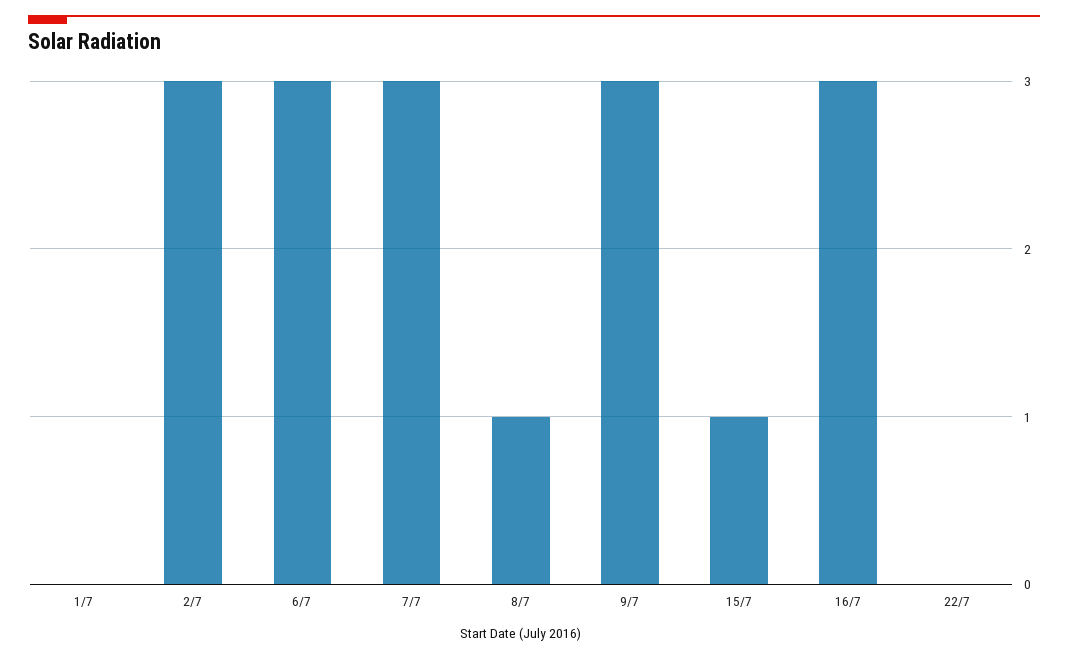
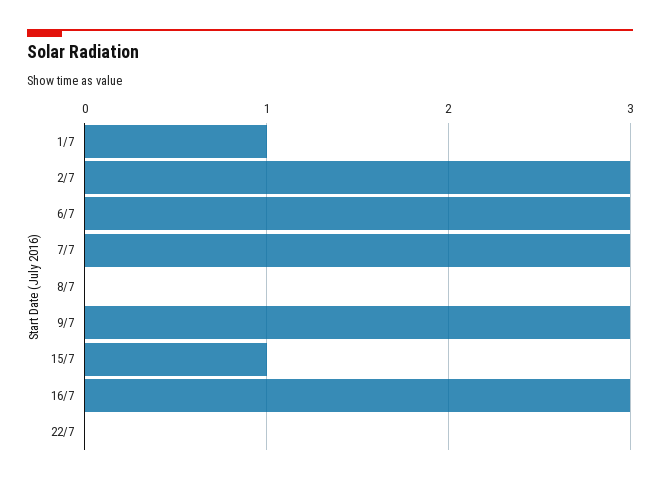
  {
-   "1/7": 0,
+   "1/7": 1,
    "2/7": 3,
    "6/7": 3,
    "7/7": 3,
-   "8/7": 1,
+   "8/7": 0,
    "9/7": 3,
    "15/7": 1,
    "16/7": 3,
    "22/7": 0
  }

